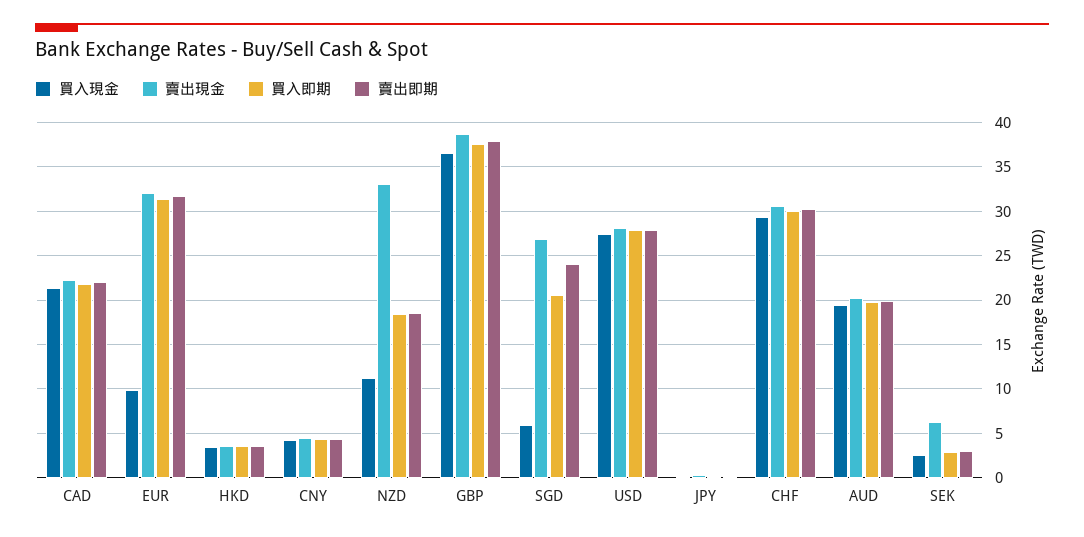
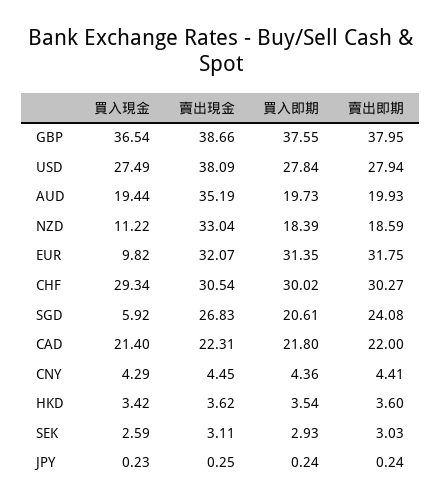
  {
    "買入現金": {
      "CAD": 21.4,
      "EUR": 9.82,
      "HKD": 3.42,
      "CNY": 4.29,
      "NZD": 11.22,
      "GBP": 36.54,
      "SGD": 5.92,
      "USD": 27.49,
      "JPY": 0.23,
      "CHF": 29.34,
      "AUD": 19.44,
      "SEK": 2.59
    },
    "賣出現金": {
      "CAD": 22.31,
      "EUR": 32.07,
      "HKD": 3.62,
      "CNY": 4.45,
      "NZD": 33.04,
      "GBP": 38.66,
      "SGD": 26.83,
-     "USD": 28,
+     "USD": 38.09,
      "JPY": 0.25,
      "CHF": 30.54,
-     "AUD": 20,
+     "AUD": 35.19,
-     "SEK": 6
+     "SEK": 3.11
    },
    "買入即期": {
      "CAD": 21.8,
      "EUR": 31.35,
      "HKD": 3.54,
      "CNY": 4.36,
      "NZD": 18.39,
      "GBP": 37.55,
      "SGD": 20.61,
      "USD": 27.84,
      "JPY": 0.24,
      "CHF": 30.02,
      "AUD": 19.73,
      "SEK": 2.93
    },
    "賣出即期": {
      "CAD": 22,
      "EUR": 31.75,
      "HKD": 3.6,
      "CNY": 4.41,
      "NZD": 18.59,
      "GBP": 37.95,
      "SGD": 24.08,
      "USD": 27.94,
      "JPY": 0.24,
      "CHF": 30.27,
      "AUD": 19.93,
      "SEK": 3.03
    }
  }

